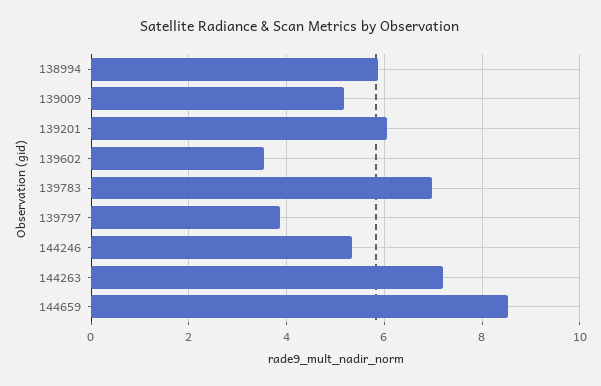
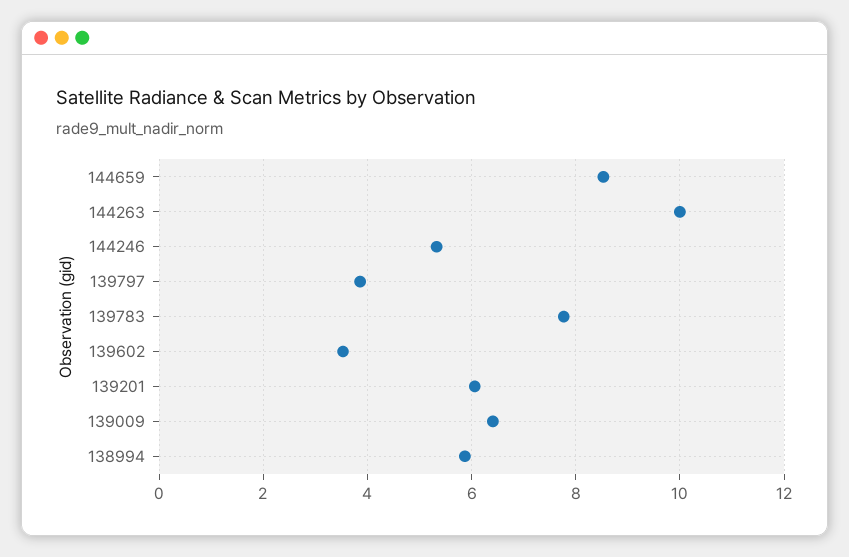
  {
    "138994": 5.8,
-   "139009": 5.2,
+   "139009": 6.4,
    "139201": 6,
    "139602": 3.6,
-   "139783": 7,
+   "139783": 7.8,
    "139797": 3.8,
    "144246": 5.4,
-   "144263": 7.2,
+   "144263": 10,
    "144659": 8.6
  }

